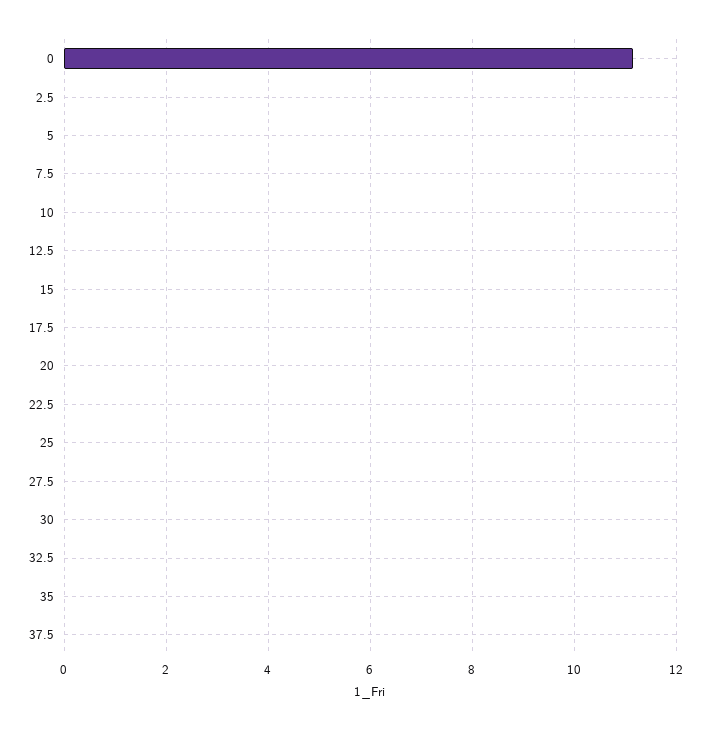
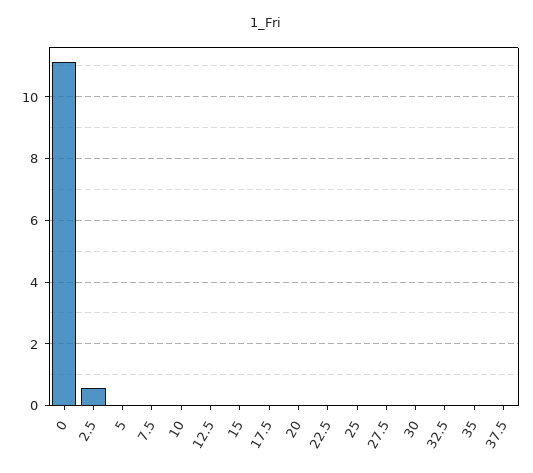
  {
    "0": 11.2,
-   "2.5": 0,
+   "2.5": 0.6,
    "5": 0,
    "7.5": 0,
    "10": 0,
    "12.5": 0,
    "15": 0,
    "17.5": 0,
    "20": 0,
    "22.5": 0,
    "25": 0,
    "27.5": 0,
    "30": 0,
    "32.5": 0,
    "35": 0,
    "37.5": 0
  }

